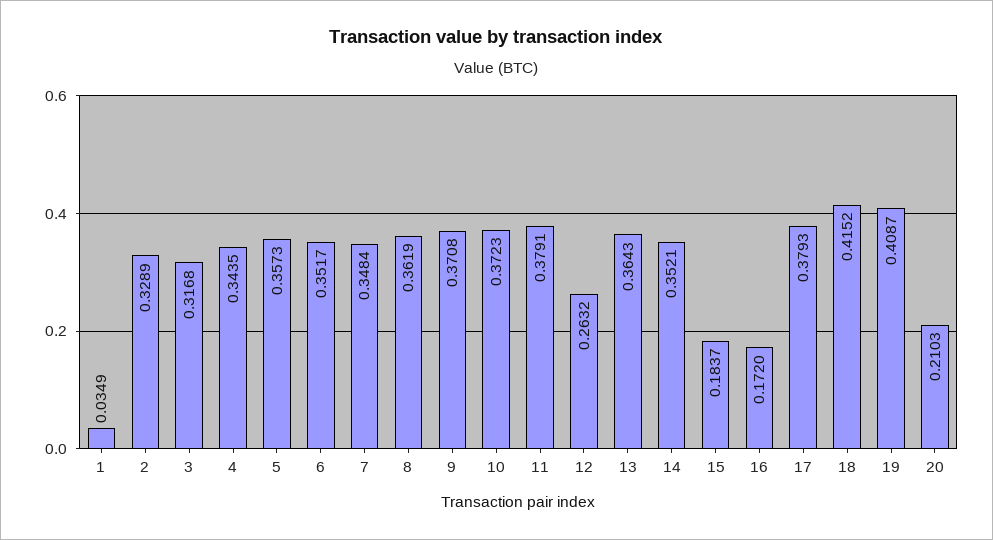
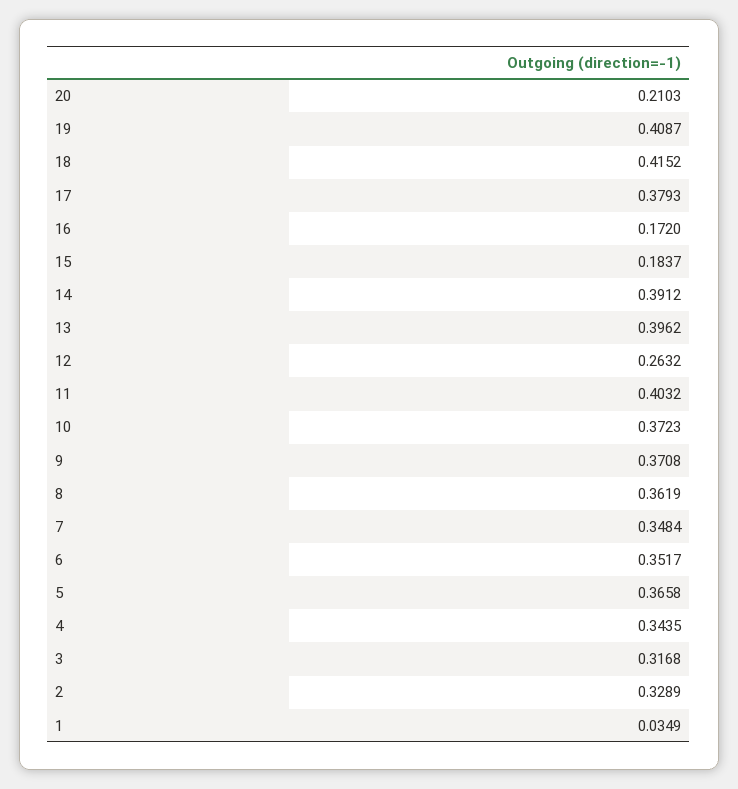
  {
    "1": 0.0349,
    "2": 0.3289,
    "3": 0.3168,
    "4": 0.3435,
-   "5": 0.3573,
+   "5": 0.3658,
    "6": 0.3517,
    "7": 0.3484,
    "8": 0.3619,
    "9": 0.3708,
    "10": 0.3723,
-   "11": 0.3791,
+   "11": 0.4032,
    "12": 0.2632,
-   "13": 0.3643,
+   "13": 0.3962,
-   "14": 0.3521,
+   "14": 0.3912,
    "15": 0.1837,
    "16": 0.172,
    "17": 0.3793,
    "18": 0.4152,
    "19": 0.4087,
    "20": 0.2103
  }

